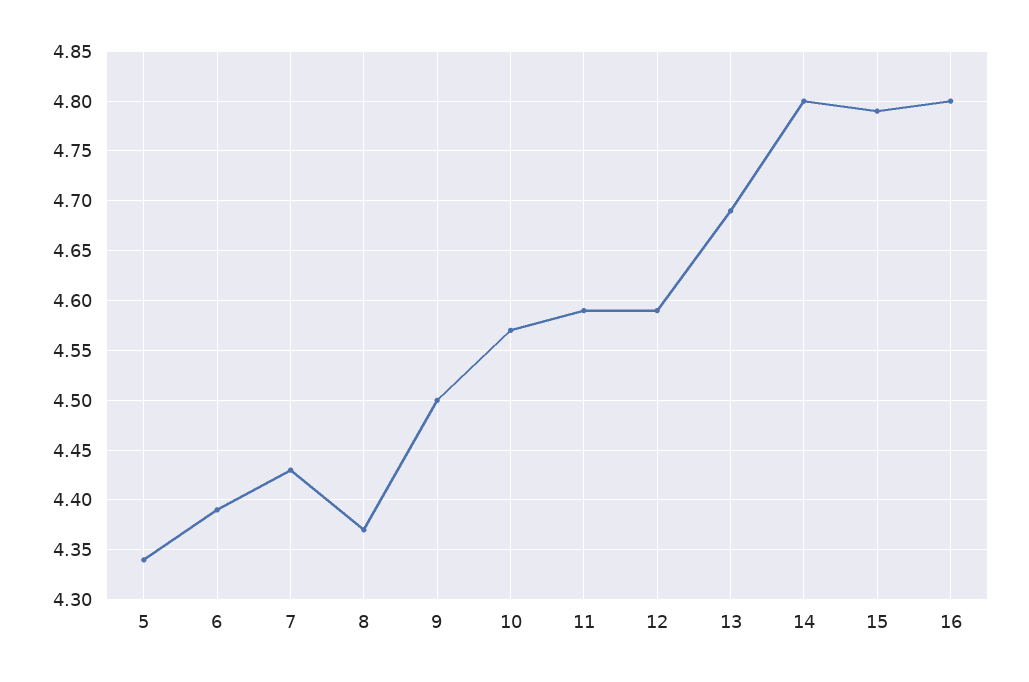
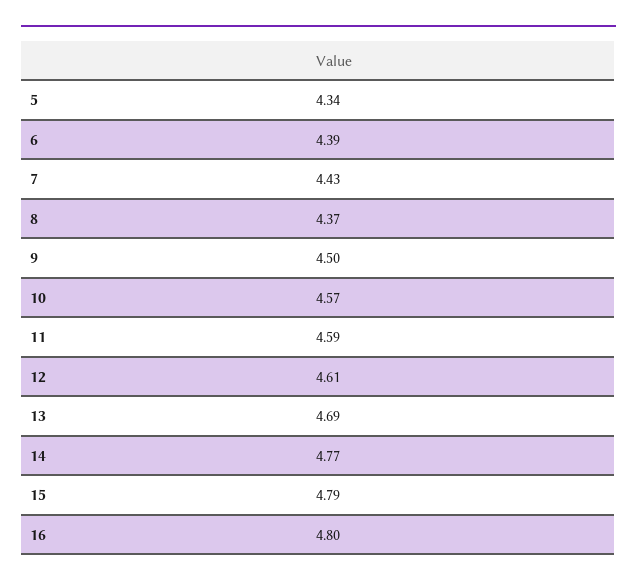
  {
    "5": 4.34,
    "6": 4.39,
    "7": 4.43,
    "8": 4.37,
    "9": 4.5,
    "10": 4.57,
    "11": 4.59,
-   "12": 4.59,
+   "12": 4.61,
    "13": 4.69,
-   "14": 4.8,
+   "14": 4.77,
    "15": 4.79,
    "16": 4.8
  }

